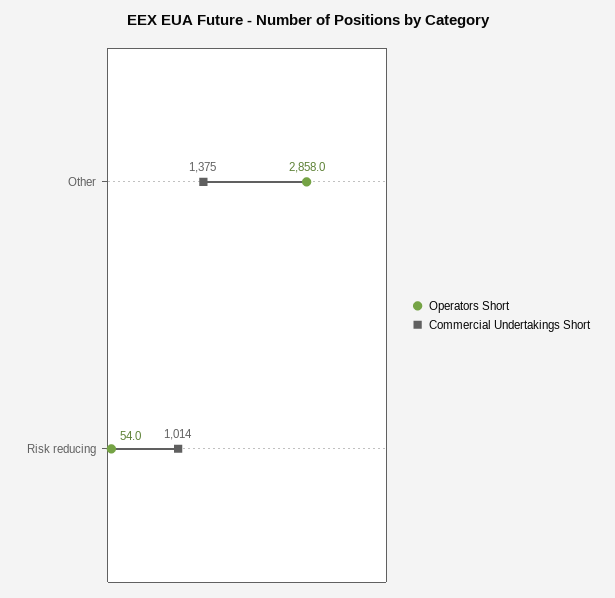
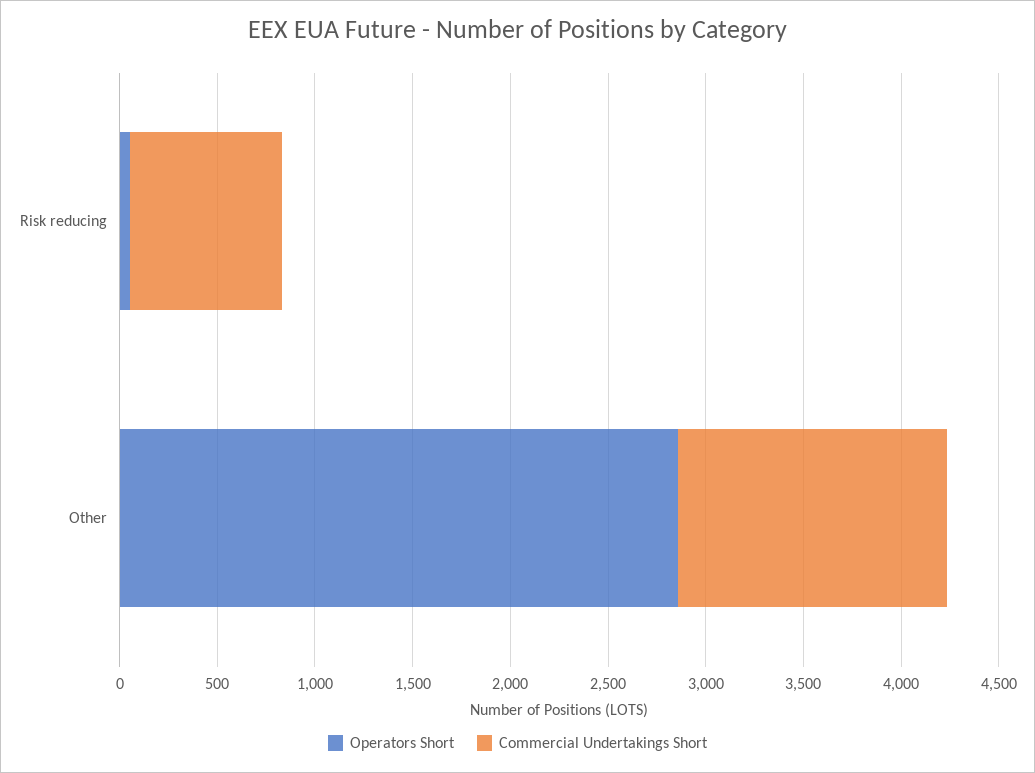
  {
    "Operators Short": {
      "Other": 2858,
      "Risk reducing": 54
    },
    "Commercial Undertakings Short": {
      "Other": 1375,
-     "Risk reducing": 1014
+     "Risk reducing": 800
    }
  }

